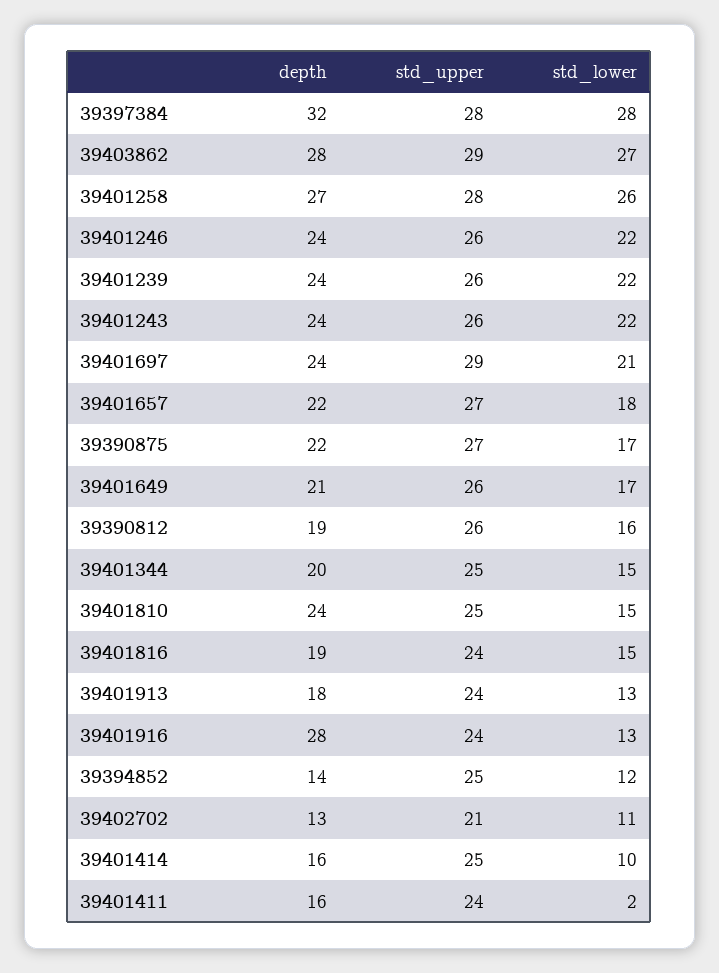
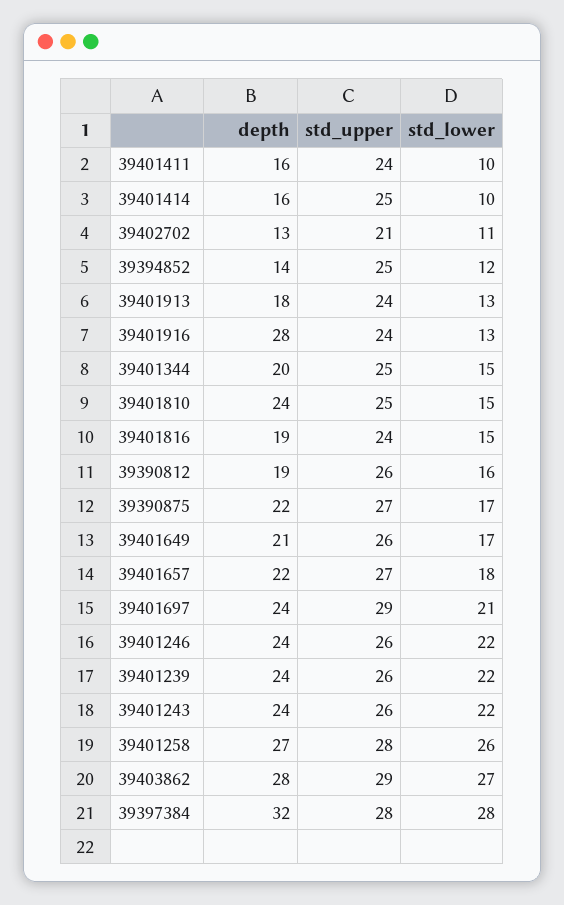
  {
    "depth": {
      "39397384": 32,
      "39403862": 28,
      "39401258": 27,
      "39401246": 24,
      "39401239": 24,
      "39401243": 24,
      "39401697": 24,
      "39401657": 22,
      "39390875": 22,
      "39401649": 21,
      "39390812": 19,
      "39401344": 20,
      "39401810": 24,
      "39401816": 19,
      "39401913": 18,
      "39401916": 28,
      "39394852": 14,
      "39402702": 13,
      "39401414": 16,
      "39401411": 16
    },
    "std_upper": {
      "39397384": 28,
      "39403862": 29,
      "39401258": 28,
      "39401246": 26,
      "39401239": 26,
      "39401243": 26,
      "39401697": 29,
      "39401657": 27,
      "39390875": 27,
      "39401649": 26,
      "39390812": 26,
      "39401344": 25,
      "39401810": 25,
      "39401816": 24,
      "39401913": 24,
      "39401916": 24,
      "39394852": 25,
      "39402702": 21,
      "39401414": 25,
      "39401411": 24
    },
    "std_lower": {
      "39397384": 28,
      "39403862": 27,
      "39401258": 26,
      "39401246": 22,
      "39401239": 22,
      "39401243": 22,
      "39401697": 21,
      "39401657": 18,
      "39390875": 17,
      "39401649": 17,
      "39390812": 16,
      "39401344": 15,
      "39401810": 15,
      "39401816": 15,
      "39401913": 13,
      "39401916": 13,
      "39394852": 12,
      "39402702": 11,
      "39401414": 10,
-     "39401411": 2
+     "39401411": 10
    }
  }

